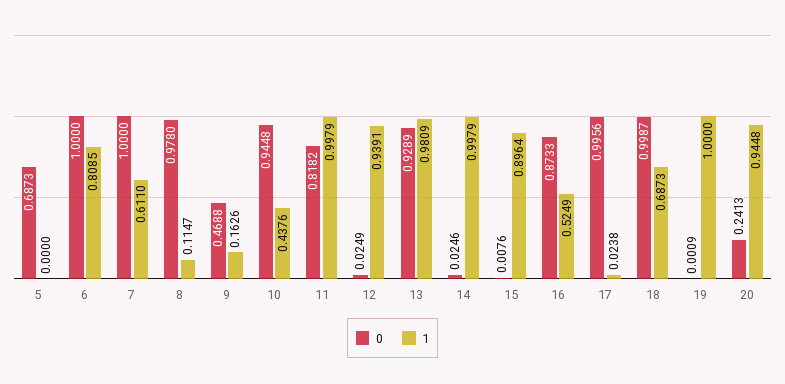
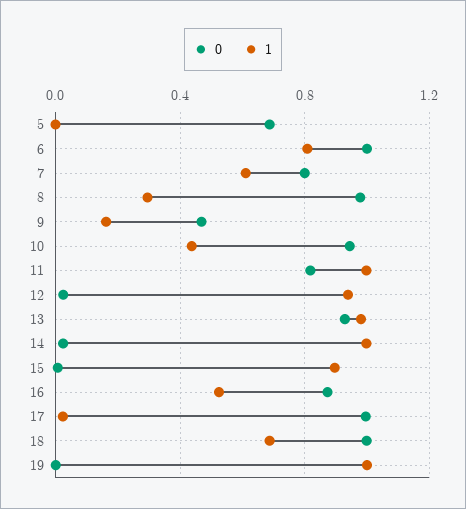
  {
    "0": {
      "5": 0.6873,
      "6": 1,
-     "7": 1,
+     "7": 0.8,
      "8": 0.978,
      "9": 0.4688,
      "10": 0.9448,
      "11": 0.8182,
      "12": 0.0249,
      "13": 0.9289,
      "14": 0.0246,
      "15": 0.0076,
      "16": 0.8733,
      "17": 0.9956,
      "18": 0.9987,
-     "19": 0.0009,
+     "19": 0.0009
-     "20": 0.2413
    },
    "1": {
      "5": 0,
      "6": 0.8085,
      "7": 0.611,
-     "8": 0.1147,
+     "8": 0.3,
      "9": 0.1626,
      "10": 0.4376,
      "11": 0.9979,
      "12": 0.9391,
      "13": 0.9809,
      "14": 0.9979,
      "15": 0.8964,
      "16": 0.5249,
      "17": 0.0238,
      "18": 0.6873,
-     "19": 1,
+     "19": 1
-     "20": 0.9448
    }
  }

